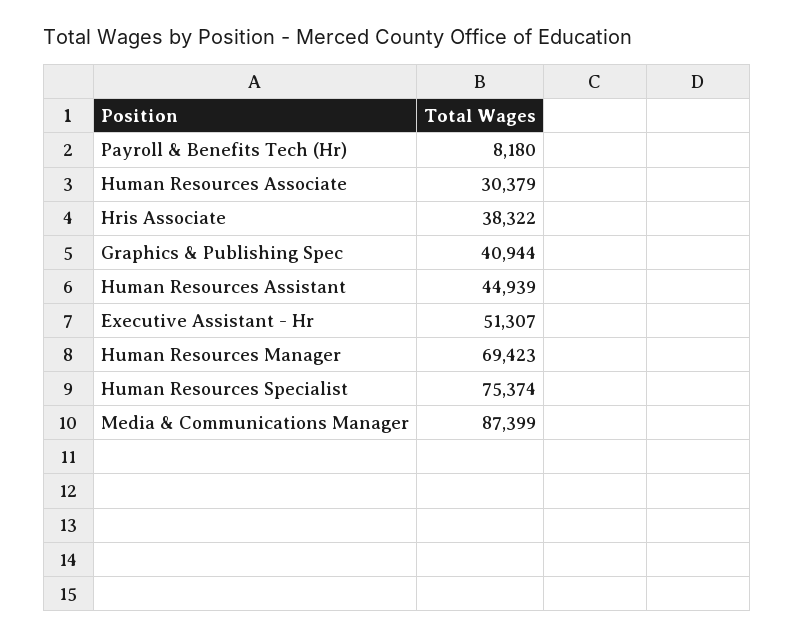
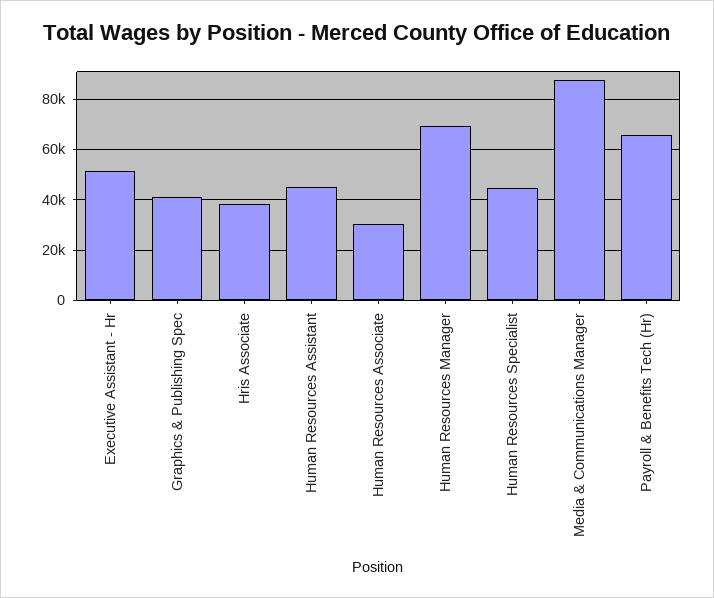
  {
-   "Payroll & Benefits Tech (Hr)": 8180,
+   "Payroll & Benefits Tech (Hr)": 65000,
    "Human Resources Associate": 30379,
    "Hris Associate": 38322,
    "Graphics & Publishing Spec": 40944,
    "Human Resources Assistant": 44939,
    "Executive Assistant - Hr": 51307,
    "Human Resources Manager": 69423,
-   "Human Resources Specialist": 75374,
+   "Human Resources Specialist": 45000,
    "Media & Communications Manager": 87399
  }

